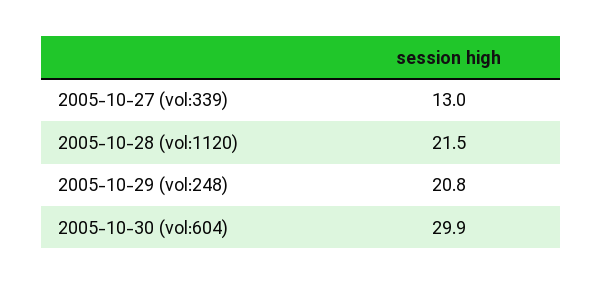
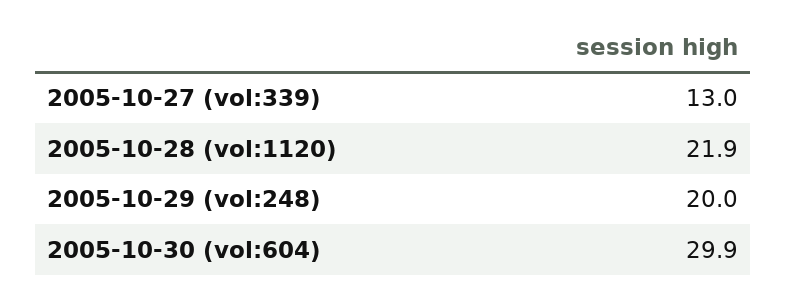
  {
    "2005-10-27 (vol:339)": 13,
-   "2005-10-28 (vol:1120)": 21.5,
+   "2005-10-28 (vol:1120)": 21.9,
-   "2005-10-29 (vol:248)": 20.8,
+   "2005-10-29 (vol:248)": 20,
    "2005-10-30 (vol:604)": 29.9
  }

